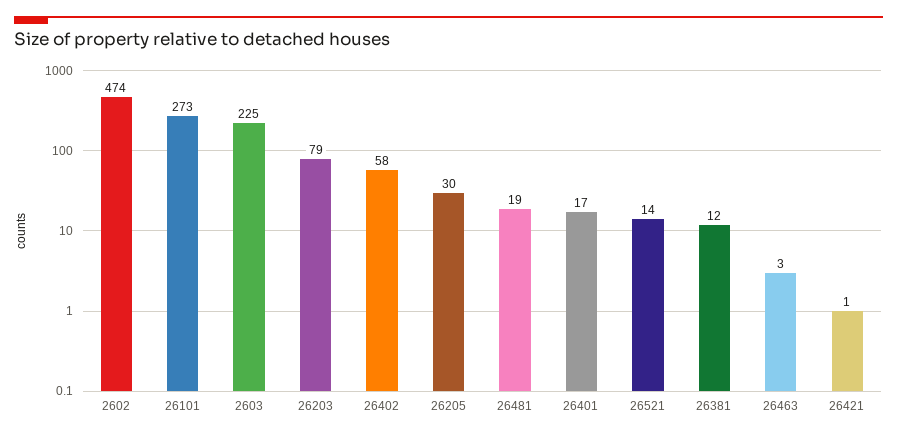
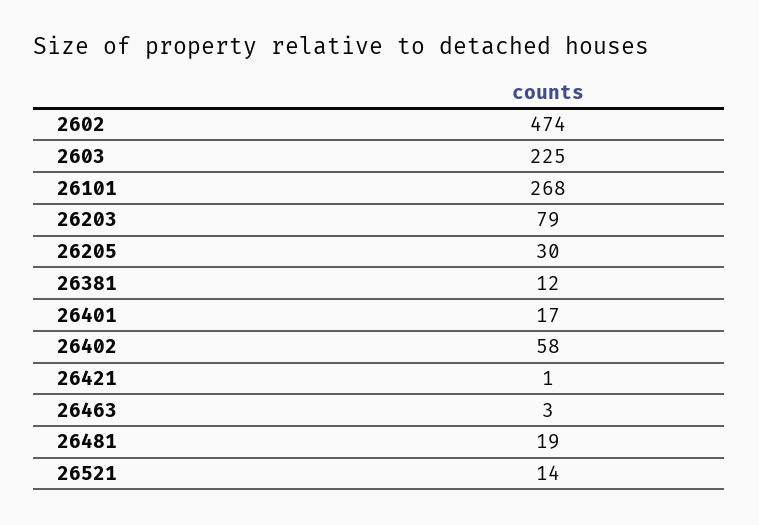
  {
    "2602": 474,
-   "26101": 273,
+   "26101": 268,
    "2603": 225,
    "26203": 79,
    "26402": 58,
    "26205": 30,
    "26481": 19,
    "26401": 17,
    "26521": 14,
    "26381": 12,
    "26463": 3,
    "26421": 1
  }

